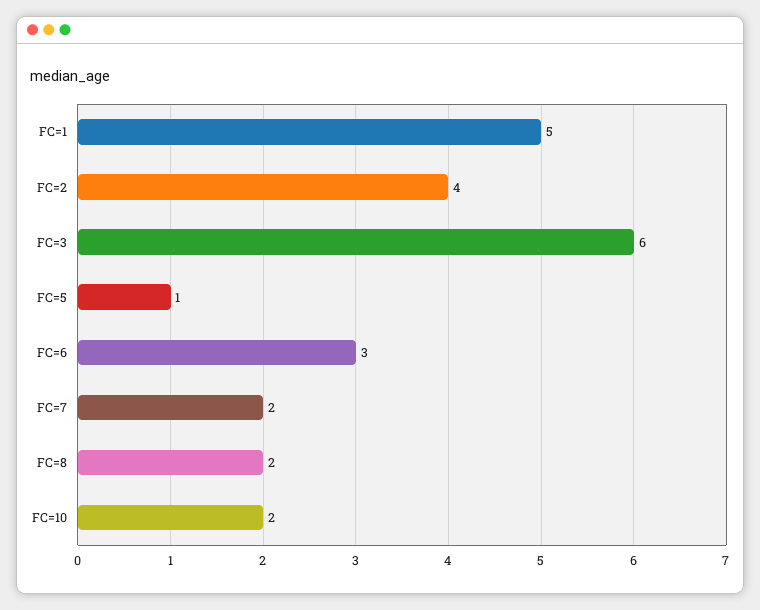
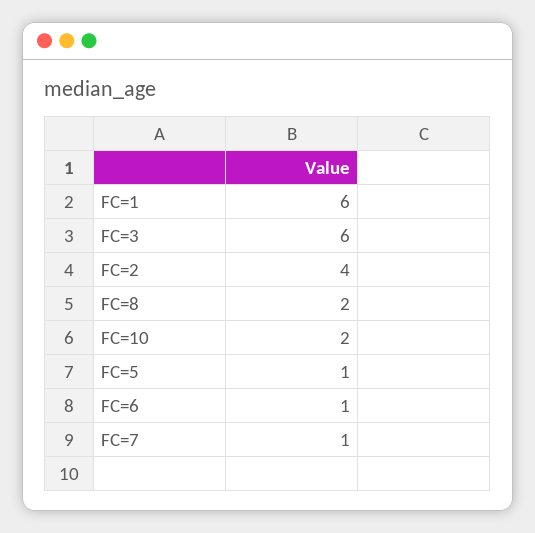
  {
-   "FC=1": 5,
+   "FC=1": 6,
    "FC=2": 4,
    "FC=3": 6,
    "FC=5": 1,
-   "FC=6": 3,
+   "FC=6": 1,
-   "FC=7": 2,
+   "FC=7": 1,
    "FC=8": 2,
    "FC=10": 2
  }

